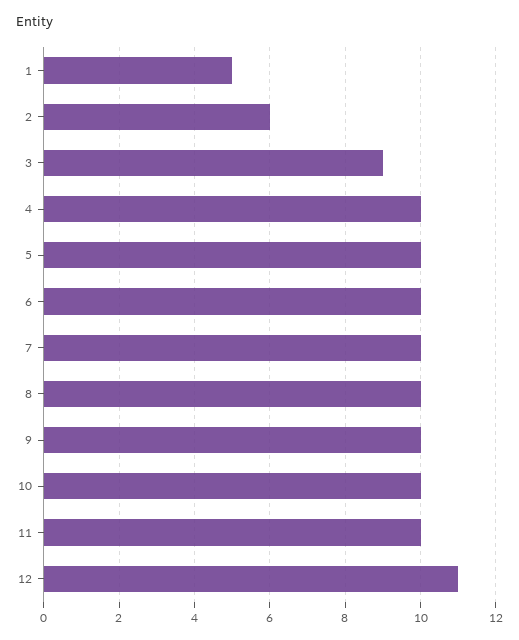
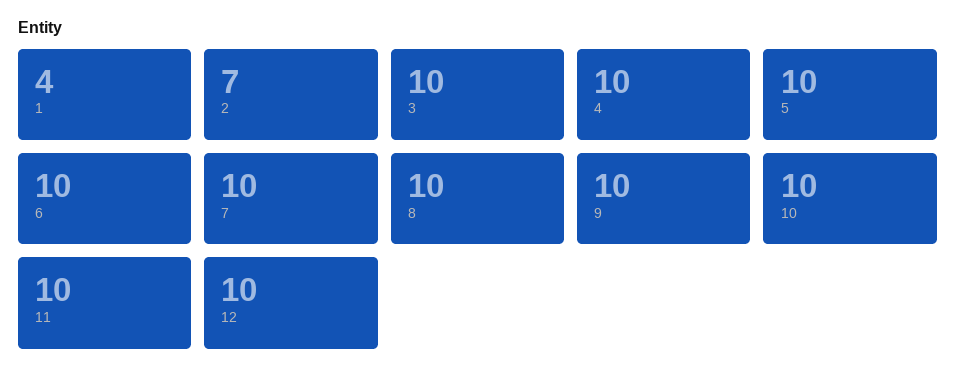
  {
-   "1": 5,
+   "1": 4,
-   "2": 6,
+   "2": 7,
-   "3": 9,
+   "3": 10,
    "4": 10,
    "5": 10,
    "6": 10,
    "7": 10,
    "8": 10,
    "9": 10,
    "10": 10,
    "11": 10,
-   "12": 11
+   "12": 10
  }

